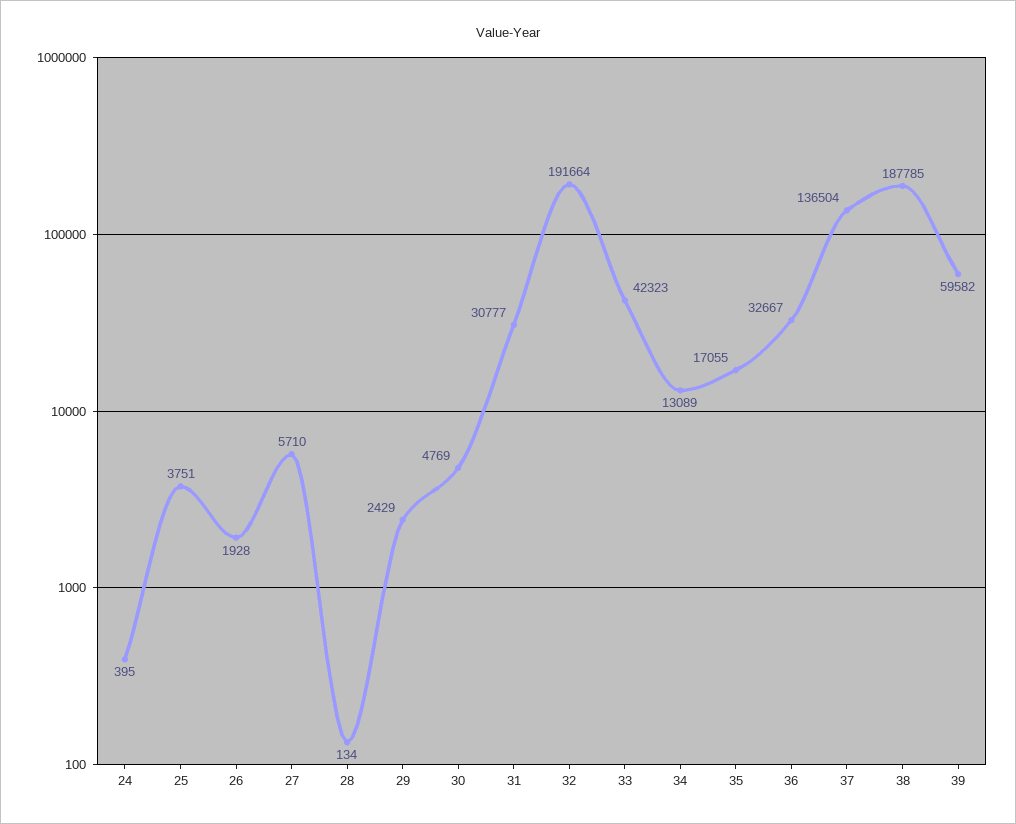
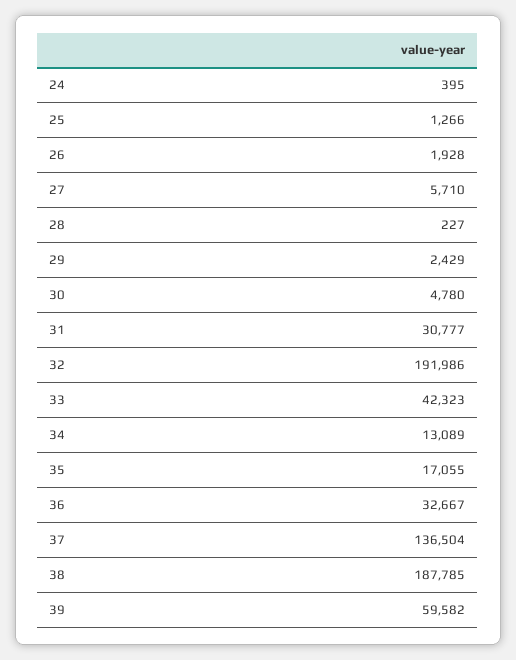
  {
    "24": 395,
-   "25": 3751,
+   "25": 1266,
    "26": 1928,
    "27": 5710,
-   "28": 134,
+   "28": 227,
    "29": 2429,
-   "30": 4769,
+   "30": 4780,
    "31": 30777,
-   "32": 191664,
+   "32": 191986,
    "33": 42323,
    "34": 13089,
    "35": 17055,
    "36": 32667,
    "37": 136504,
    "38": 187785,
    "39": 59582
  }

